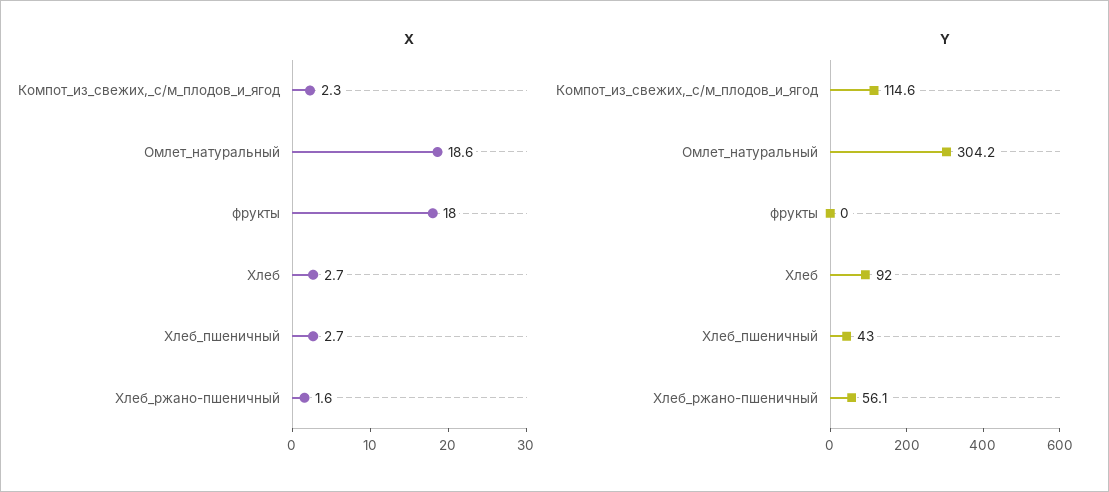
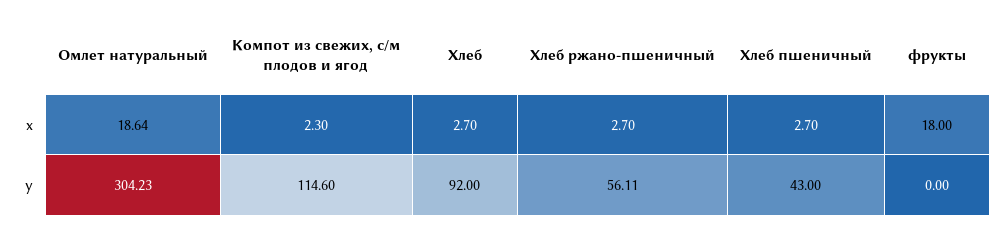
  {
    "X": {
      "Компот_из_свежих,_с/м_плодов_и_ягод": 2.3,
      "Омлет_натуральный": 18.64,
      "фрукты": 18,
      "Хлеб": 2.7,
      "Хлеб_пшеничный": 2.7,
-     "Хлеб_ржано-пшеничный": 1.6
+     "Хлеб_ржано-пшеничный": 2.7
    },
    "Y": {
      "Компот_из_свежих,_с/м_плодов_и_ягод": 114.6,
      "Омлет_натуральный": 304.23,
      "фрукты": 0,
      "Хлеб": 92,
      "Хлеб_пшеничный": 43,
      "Хлеб_ржано-пшеничный": 56.11
    }
  }

